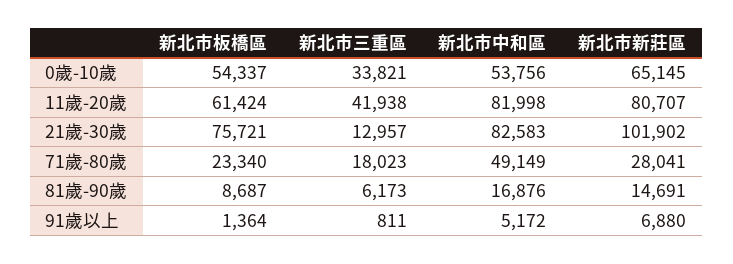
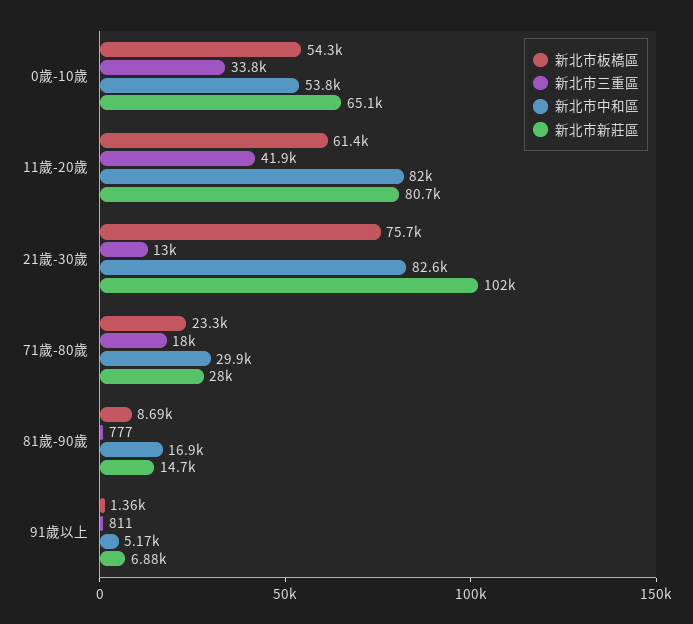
  {
    "新北市板橋區": {
      "0歲-10歲": 54337,
      "11歲-20歲": 61424,
      "21歲-30歲": 75721,
      "71歲-80歲": 23340,
      "81歲-90歲": 8687,
      "91歲以上": 1364
    },
    "新北市三重區": {
      "0歲-10歲": 33821,
      "11歲-20歲": 41938,
      "21歲-30歲": 12957,
      "71歲-80歲": 18023,
-     "81歲-90歲": 6173,
+     "81歲-90歲": 777,
      "91歲以上": 811
    },
    "新北市中和區": {
      "0歲-10歲": 53756,
      "11歲-20歲": 81998,
      "21歲-30歲": 82583,
-     "71歲-80歲": 49149,
+     "71歲-80歲": 29900,
      "81歲-90歲": 16876,
      "91歲以上": 5172
    },
    "新北市新莊區": {
      "0歲-10歲": 65145,
      "11歲-20歲": 80707,
      "21歲-30歲": 101902,
      "71歲-80歲": 28041,
      "81歲-90歲": 14691,
      "91歲以上": 6880
    }
  }

